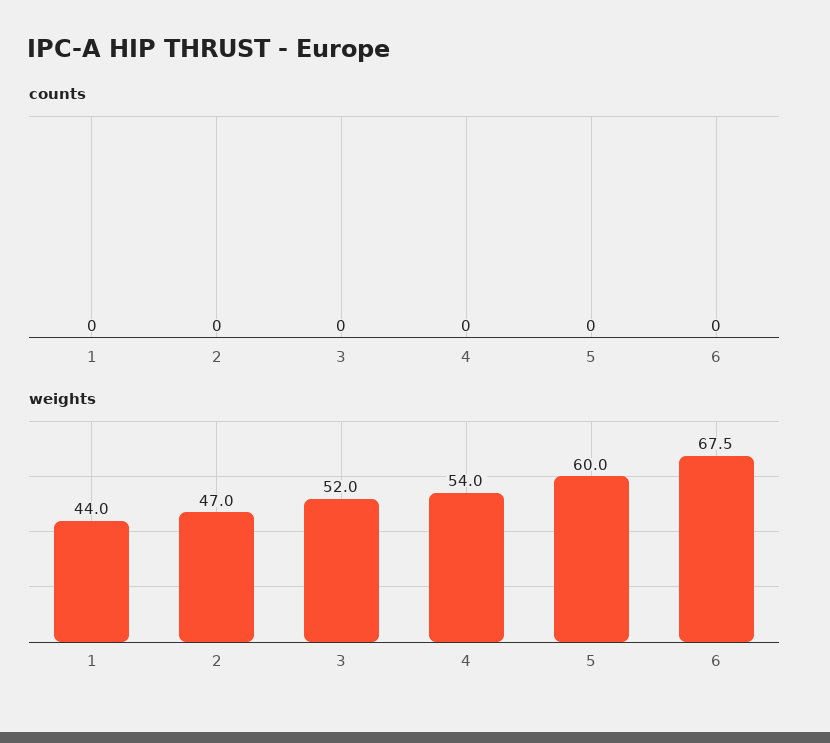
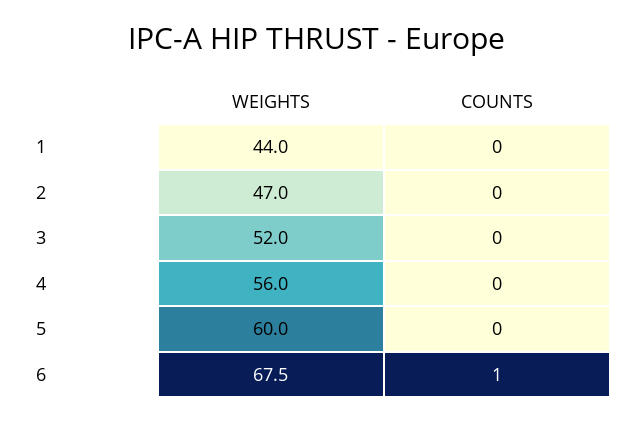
  {
    "counts": {
      "1": 0,
      "2": 0,
      "3": 0,
      "4": 0,
      "5": 0,
-     "6": 0
+     "6": 1
    },
    "weights": {
      "1": 44,
      "2": 47,
      "3": 52,
-     "4": 54,
+     "4": 56,
      "5": 60,
      "6": 67.5
    }
  }

